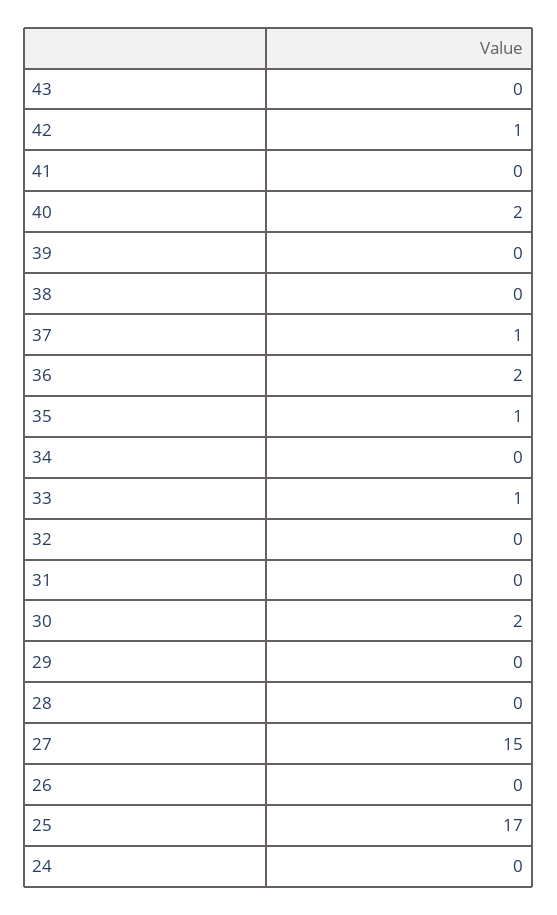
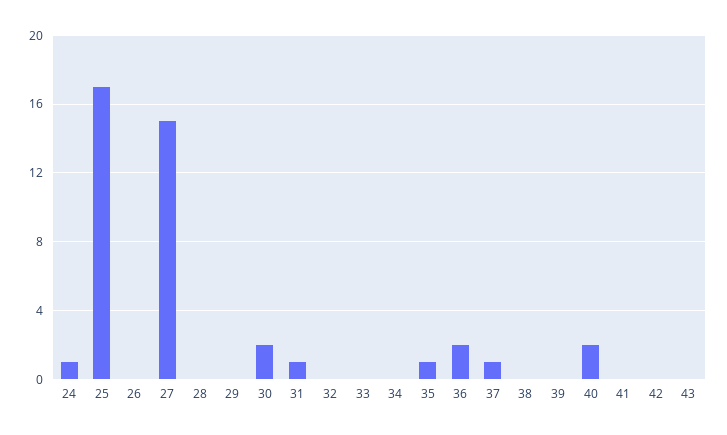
  {
    "43": 0,
-   "42": 1,
+   "42": 0,
    "41": 0,
    "40": 2,
    "39": 0,
    "38": 0,
    "37": 1,
    "36": 2,
    "35": 1,
    "34": 0,
-   "33": 1,
+   "33": 0,
    "32": 0,
-   "31": 0,
+   "31": 1,
    "30": 2,
    "29": 0,
    "28": 0,
    "27": 15,
    "26": 0,
    "25": 17,
-   "24": 0
+   "24": 1
  }

